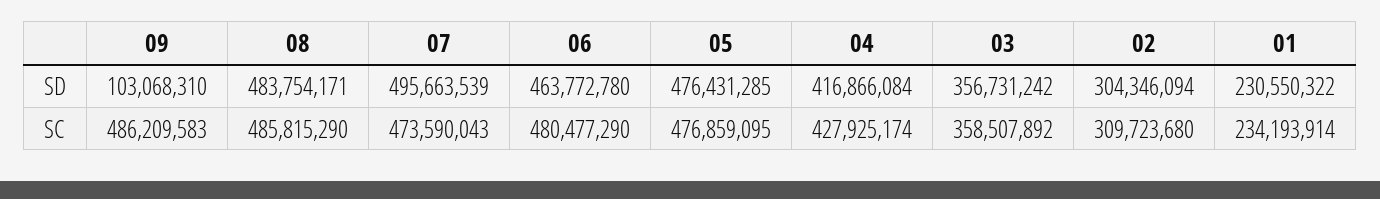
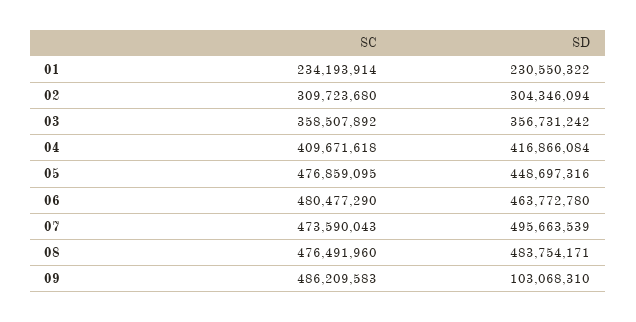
  {
    "09": {
      "SD": 103068310,
      "SC": 486209583
    },
    "08": {
      "SD": 483754171,
-     "SC": 485815290
+     "SC": 476491960
    },
    "07": {
      "SD": 495663539,
      "SC": 473590043
    },
    "06": {
      "SD": 463772780,
      "SC": 480477290
    },
    "05": {
-     "SD": 476431285,
+     "SD": 448697316,
      "SC": 476859095
    },
    "04": {
      "SD": 416866084,
-     "SC": 427925174
+     "SC": 409671618
    },
    "03": {
      "SD": 356731242,
      "SC": 358507892
    },
    "02": {
      "SD": 304346094,
      "SC": 309723680
    },
    "01": {
      "SD": 230550322,
      "SC": 234193914
    }
  }

